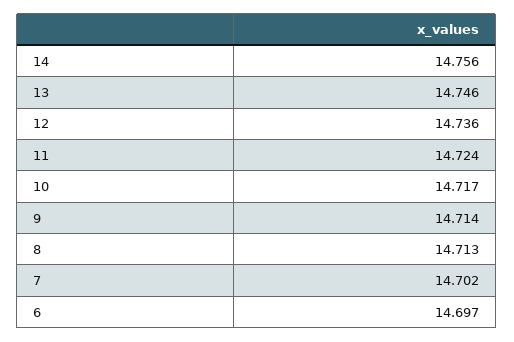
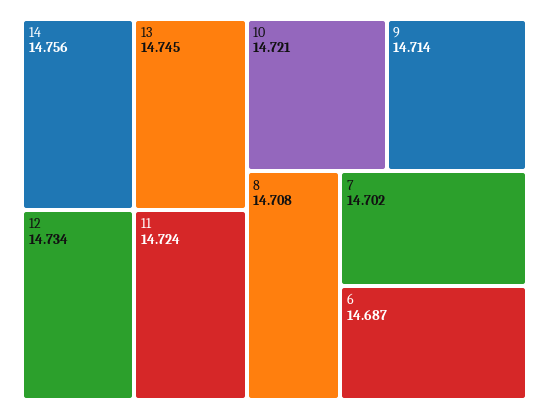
  {
    "14": 14.756,
-   "13": 14.746,
+   "13": 14.745,
-   "12": 14.736,
+   "12": 14.734,
    "11": 14.724,
-   "10": 14.717,
+   "10": 14.721,
    "9": 14.714,
-   "8": 14.713,
+   "8": 14.708,
    "7": 14.702,
-   "6": 14.697
+   "6": 14.687
  }

